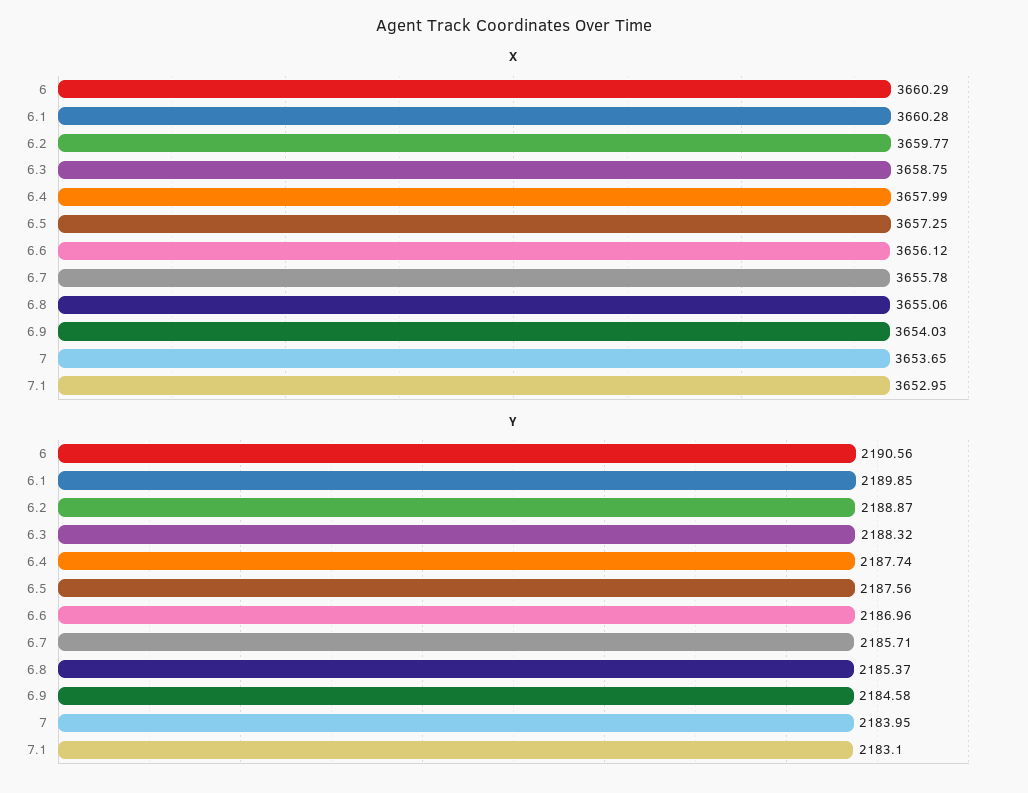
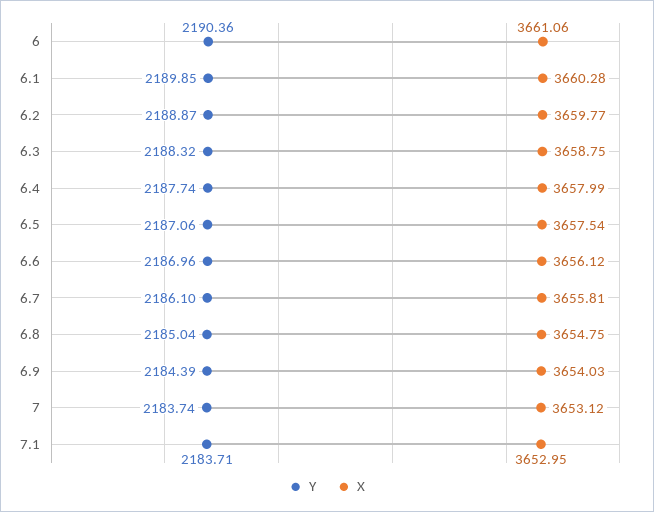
  {
    "X": {
-     "6": 3660.29,
+     "6": 3661.06,
      "6.1": 3660.28,
      "6.2": 3659.77,
      "6.3": 3658.75,
      "6.4": 3657.99,
-     "6.5": 3657.25,
+     "6.5": 3657.54,
      "6.6": 3656.12,
-     "6.7": 3655.78,
+     "6.7": 3655.81,
-     "6.8": 3655.06,
+     "6.8": 3654.75,
      "6.9": 3654.03,
-     "7": 3653.65,
+     "7": 3653.12,
      "7.1": 3652.95
    },
    "Y": {
-     "6": 2190.56,
+     "6": 2190.36,
      "6.1": 2189.85,
      "6.2": 2188.87,
      "6.3": 2188.32,
      "6.4": 2187.74,
-     "6.5": 2187.56,
+     "6.5": 2187.06,
      "6.6": 2186.96,
-     "6.7": 2185.71,
+     "6.7": 2186.1,
-     "6.8": 2185.37,
+     "6.8": 2185.04,
-     "6.9": 2184.58,
+     "6.9": 2184.39,
-     "7": 2183.95,
+     "7": 2183.74,
-     "7.1": 2183.1
+     "7.1": 2183.71
    }
  }

